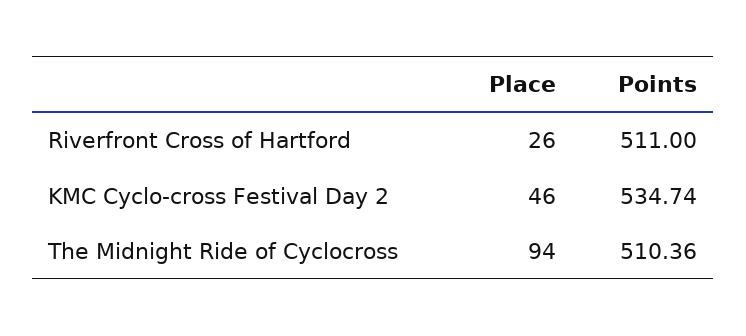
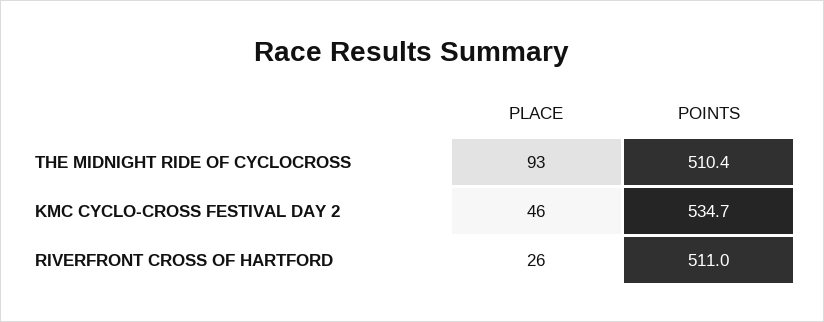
  {
    "Place": {
      "Riverfront Cross of Hartford": 26,
      "KMC Cyclo-cross Festival Day 2": 46,
-     "The Midnight Ride of Cyclocross": 94
+     "The Midnight Ride of Cyclocross": 93
    },
    "Points": {
      "Riverfront Cross of Hartford": 511,
      "KMC Cyclo-cross Festival Day 2": 534.74,
      "The Midnight Ride of Cyclocross": 510.36
    }
  }

